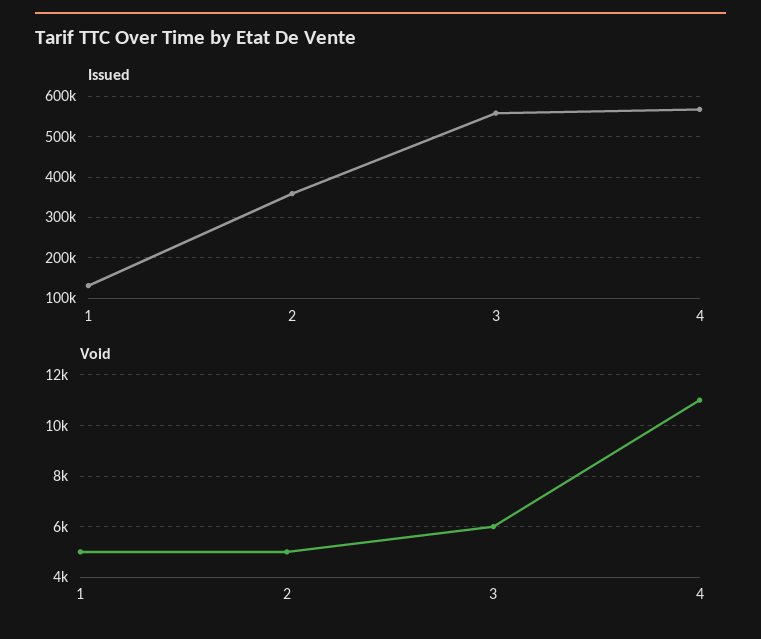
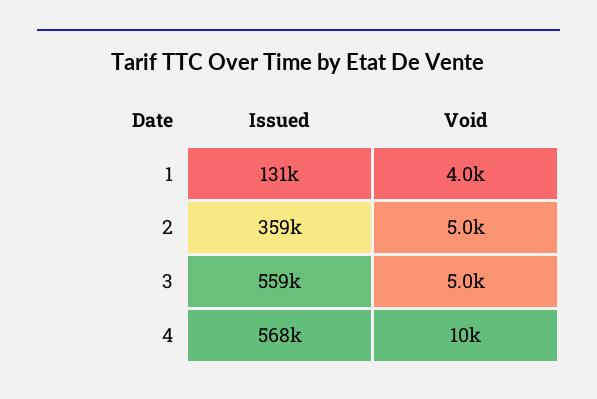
  {
    "Issued": {
      "1": 131000,
      "2": 359000,
      "3": 559000,
      "4": 568000
    },
    "Void": {
-     "1": 5000,
+     "1": 4000,
      "2": 5000,
-     "3": 6000,
+     "3": 5000,
-     "4": 11000
+     "4": 10000
    }
  }

